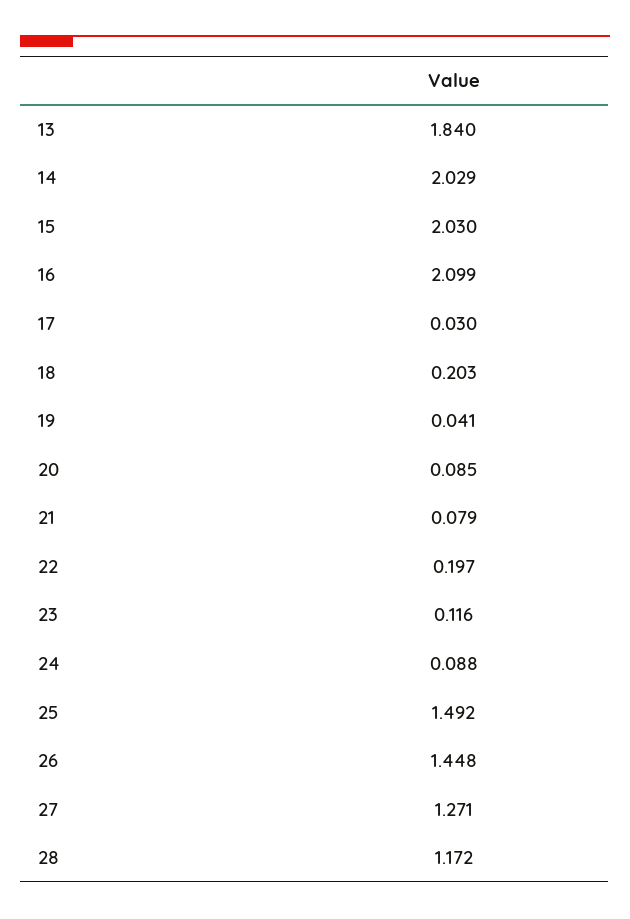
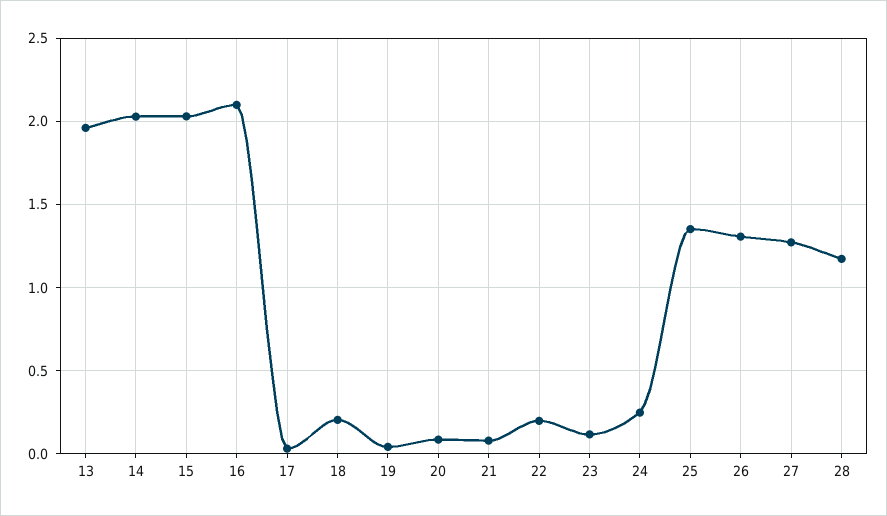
  {
-   "13": 1.84,
+   "13": 1.95,
    "14": 2.029,
    "15": 2.03,
    "16": 2.099,
    "17": 0.03,
    "18": 0.203,
    "19": 0.041,
    "20": 0.085,
    "21": 0.079,
    "22": 0.197,
    "23": 0.116,
-   "24": 0.088,
+   "24": 0.25,
-   "25": 1.492,
+   "25": 1.35,
-   "26": 1.448,
+   "26": 1.3,
    "27": 1.271,
    "28": 1.172
  }

